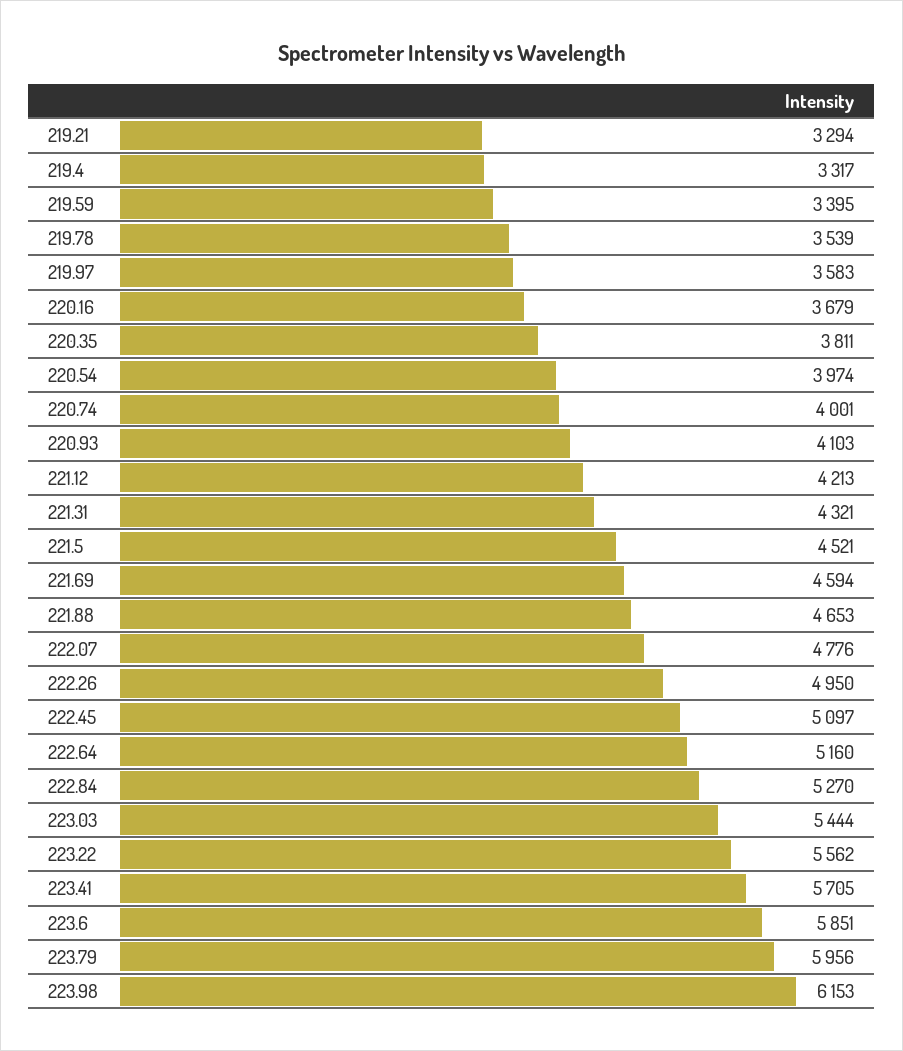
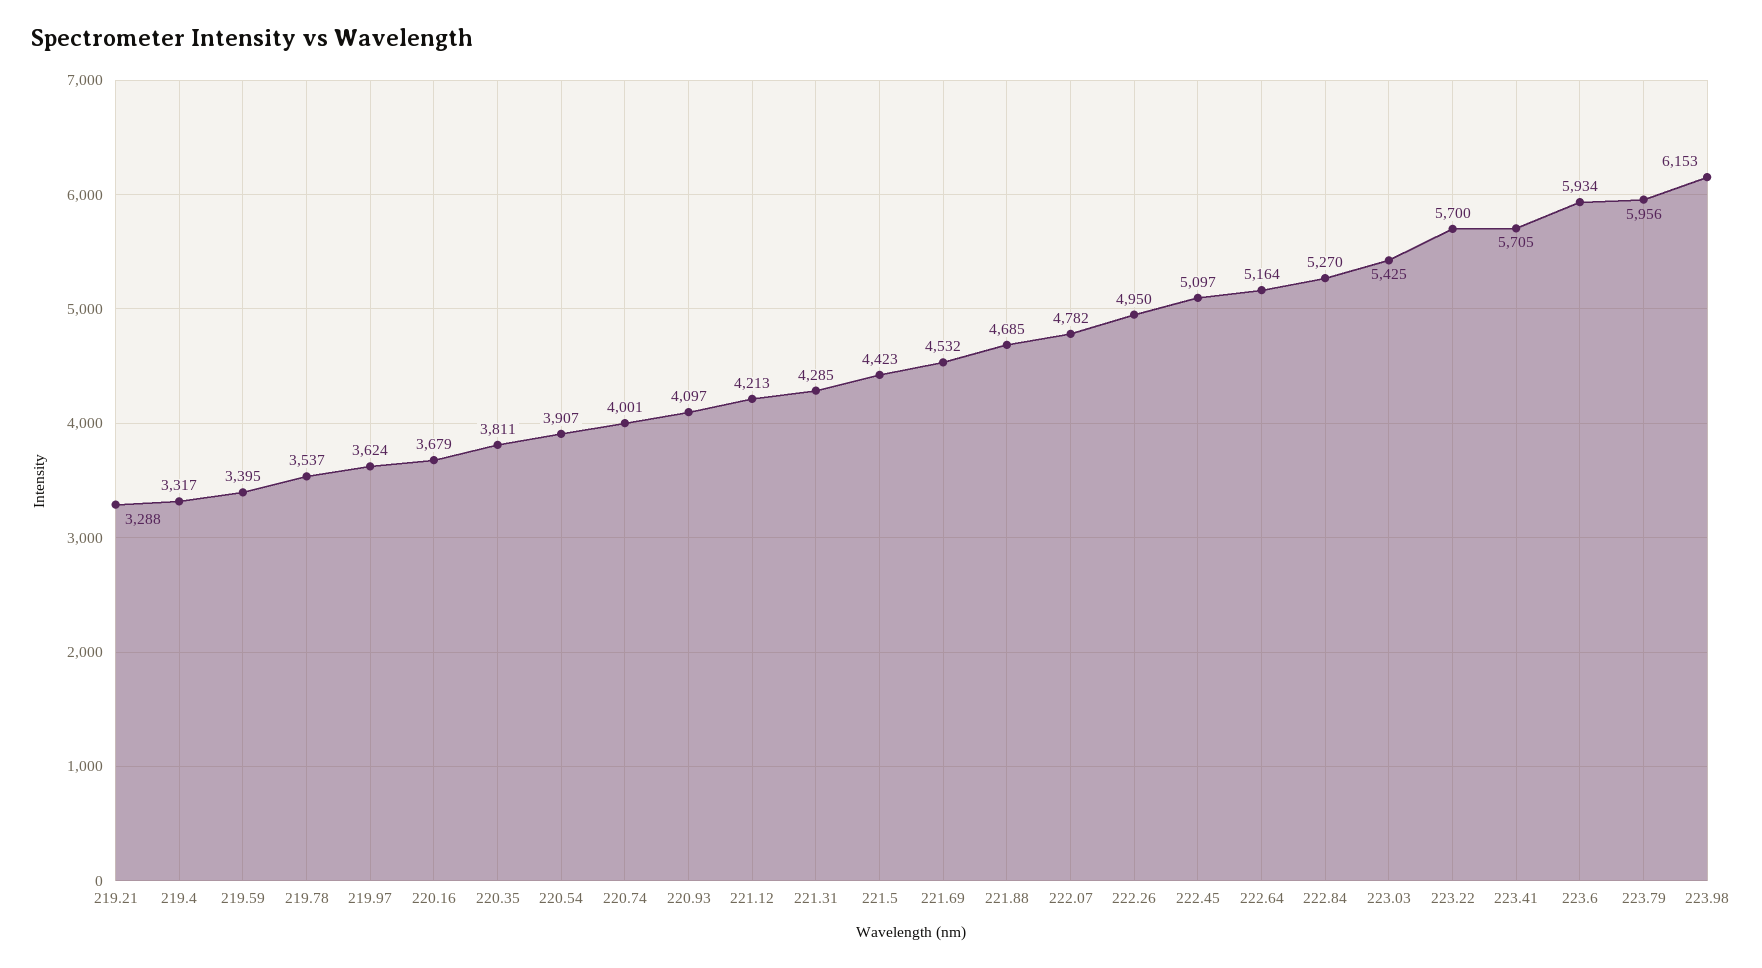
  {
-   "219.21": 3294,
+   "219.21": 3288,
    "219.4": 3317,
    "219.59": 3395,
-   "219.78": 3539,
+   "219.78": 3537,
-   "219.97": 3583,
+   "219.97": 3624,
    "220.16": 3679,
    "220.35": 3811,
-   "220.54": 3974,
+   "220.54": 3907,
    "220.74": 4001,
-   "220.93": 4103,
+   "220.93": 4097,
    "221.12": 4213,
-   "221.31": 4321,
+   "221.31": 4285,
-   "221.5": 4521,
+   "221.5": 4423,
-   "221.69": 4594,
+   "221.69": 4532,
-   "221.88": 4653,
+   "221.88": 4685,
-   "222.07": 4776,
+   "222.07": 4782,
    "222.26": 4950,
    "222.45": 5097,
-   "222.64": 5160,
+   "222.64": 5164,
    "222.84": 5270,
-   "223.03": 5444,
+   "223.03": 5425,
-   "223.22": 5562,
+   "223.22": 5700,
    "223.41": 5705,
-   "223.6": 5851,
+   "223.6": 5934,
    "223.79": 5956,
    "223.98": 6153
  }

